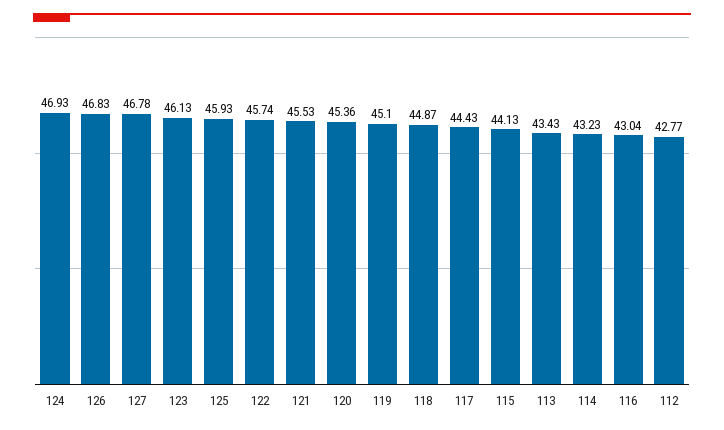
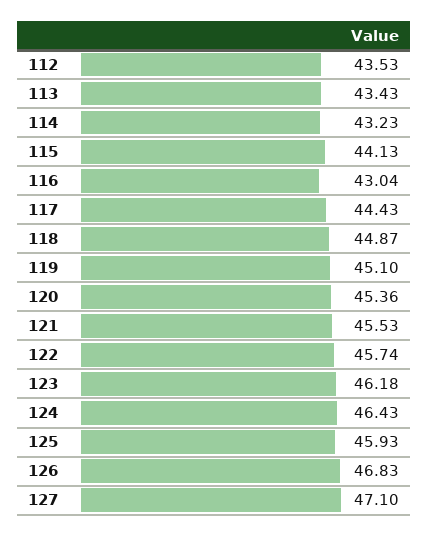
  {
-   "124": 46.93,
+   "124": 46.43,
    "126": 46.83,
-   "127": 46.78,
+   "127": 47.1,
-   "123": 46.13,
+   "123": 46.18,
    "125": 45.93,
    "122": 45.74,
    "121": 45.53,
    "120": 45.36,
    "119": 45.1,
    "118": 44.87,
    "117": 44.43,
    "115": 44.13,
    "113": 43.43,
    "114": 43.23,
    "116": 43.04,
-   "112": 42.77
+   "112": 43.53
  }

